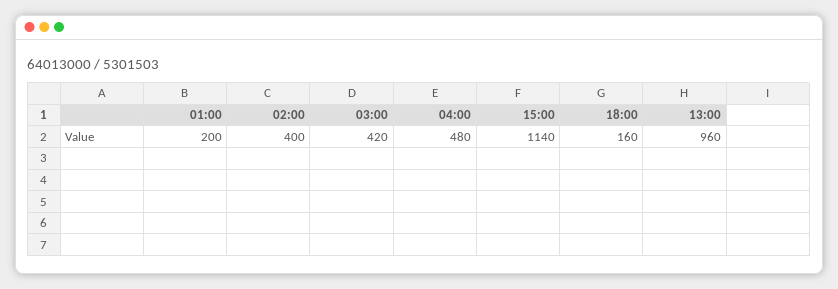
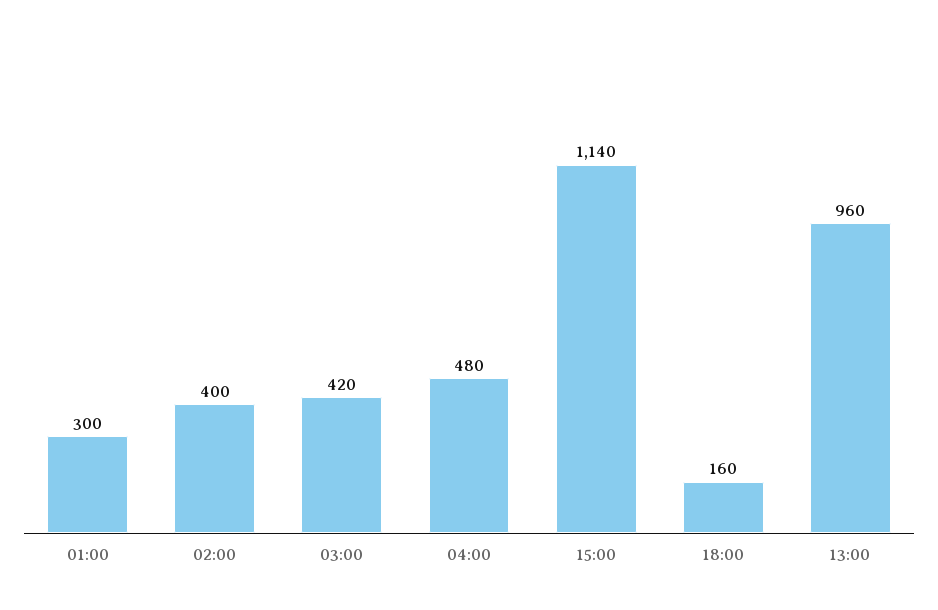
  {
-   "01:00": 200,
+   "01:00": 300,
    "02:00": 400,
    "03:00": 420,
    "04:00": 480,
    "15:00": 1140,
    "18:00": 160,
    "13:00": 960
  }

